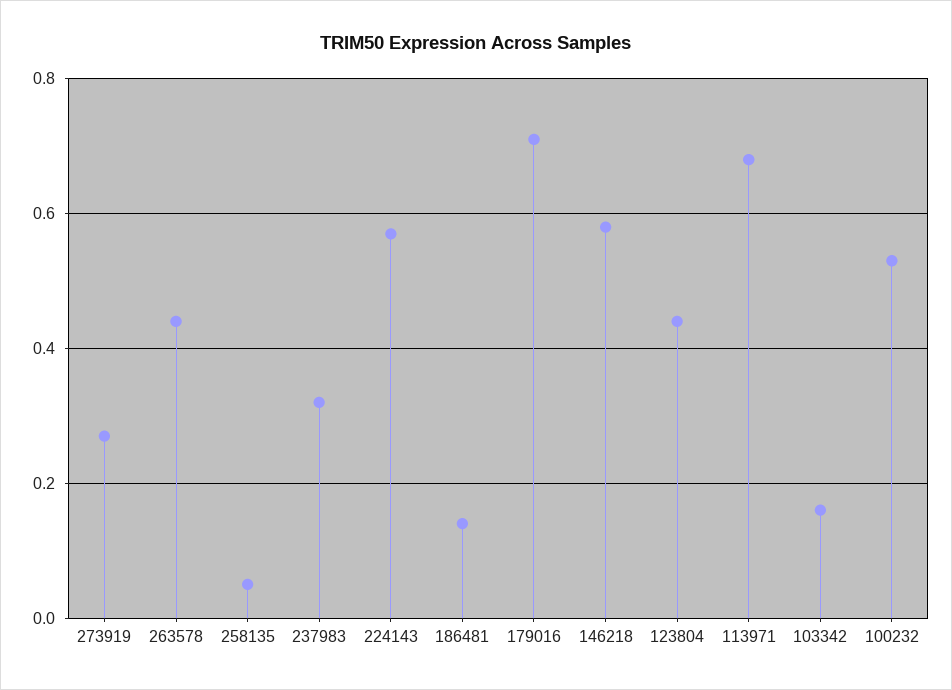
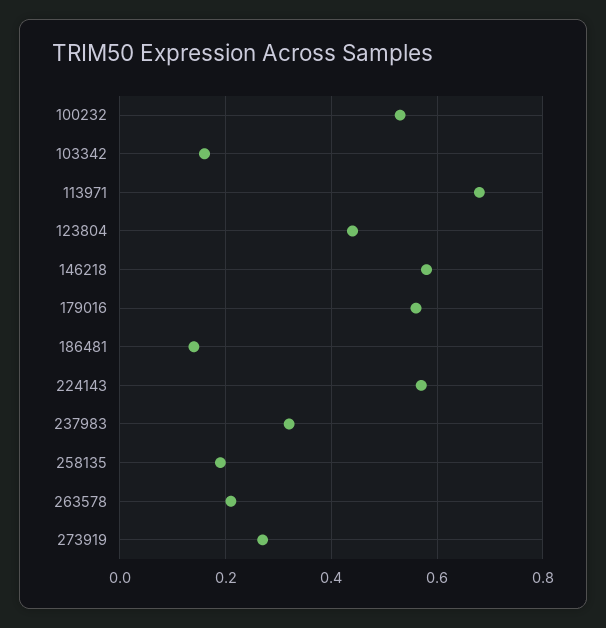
  {
    "273919": 0.25,
-   "263578": 0.45,
+   "263578": 0.2,
-   "258135": 0.05,
+   "258135": 0.2,
    "237983": 0.3,
    "224143": 0.55,
    "186481": 0.15,
-   "179016": 0.7,
+   "179016": 0.55,
    "146218": 0.6,
    "123804": 0.45,
    "113971": 0.7,
    "103342": 0.15,
    "100232": 0.55
  }

